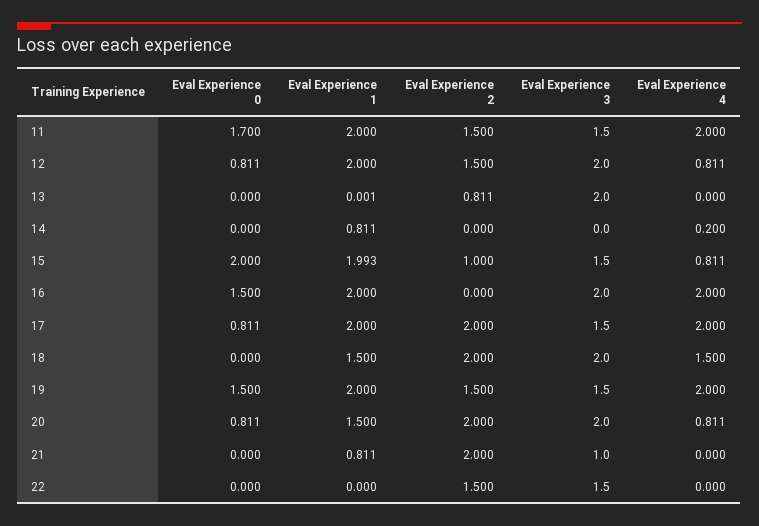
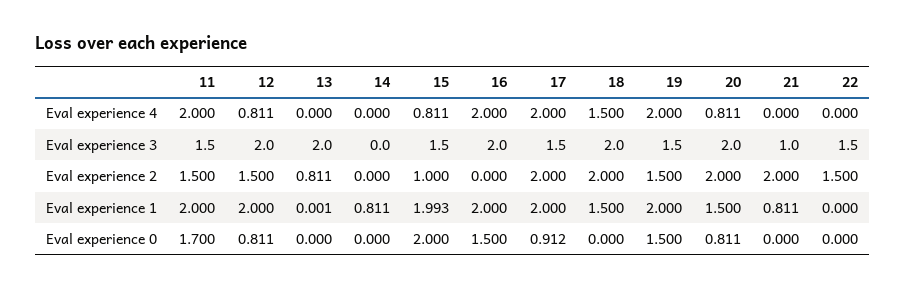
  {
    "Eval Experience 0": {
      "11": 1.7,
      "12": 0.811,
      "13": 0,
      "14": 0,
      "15": 2,
      "16": 1.5,
-     "17": 0.811,
+     "17": 0.912,
      "18": 0,
      "19": 1.5,
      "20": 0.811,
      "21": 0,
      "22": 0
    },
    "Eval Experience 1": {
      "11": 2,
      "12": 2,
      "13": 0.001,
      "14": 0.811,
      "15": 1.993,
      "16": 2,
      "17": 2,
      "18": 1.5,
      "19": 2,
      "20": 1.5,
      "21": 0.811,
      "22": 0
    },
    "Eval Experience 2": {
      "11": 1.5,
      "12": 1.5,
      "13": 0.811,
      "14": 0,
      "15": 1,
      "16": 0,
      "17": 2,
      "18": 2,
      "19": 1.5,
      "20": 2,
      "21": 2,
      "22": 1.5
    },
    "Eval Experience 3": {
      "11": 1.5,
      "12": 2,
      "13": 2,
      "14": 0,
      "15": 1.5,
      "16": 2,
      "17": 1.5,
      "18": 2,
      "19": 1.5,
      "20": 2,
      "21": 1,
      "22": 1.5
    },
    "Eval Experience 4": {
      "11": 2,
      "12": 0.811,
      "13": 0,
-     "14": 0.2,
+     "14": 0,
      "15": 0.811,
      "16": 2,
      "17": 2,
      "18": 1.5,
      "19": 2,
      "20": 0.811,
      "21": 0,
      "22": 0
    }
  }

